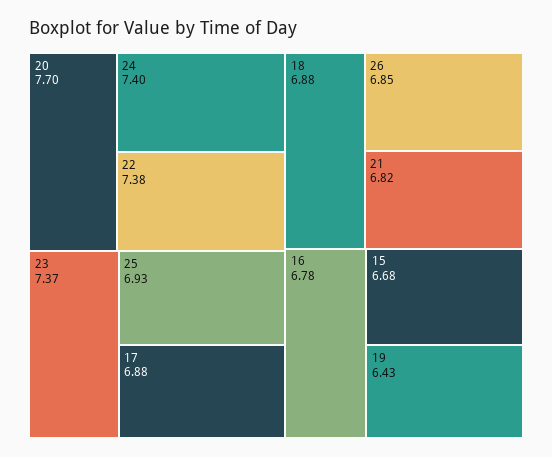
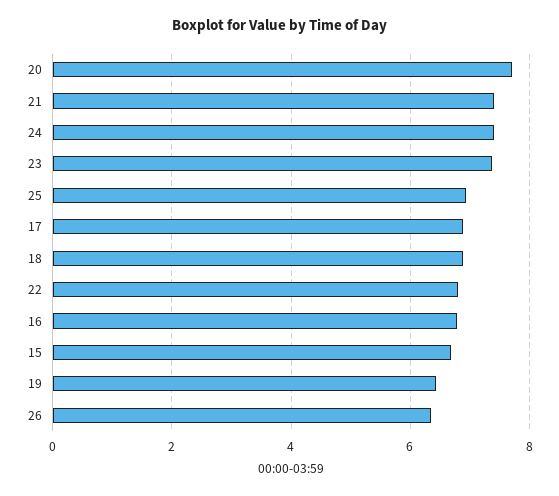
  {
    "20": 7.7,
    "24": 7.4,
-   "22": 7.38,
+   "22": 6.8,
    "23": 7.37,
    "25": 6.93,
    "17": 6.88,
    "18": 6.88,
-   "26": 6.85,
+   "26": 6.4,
-   "21": 6.82,
+   "21": 7.4,
    "16": 6.78,
    "15": 6.68,
    "19": 6.43
  }

